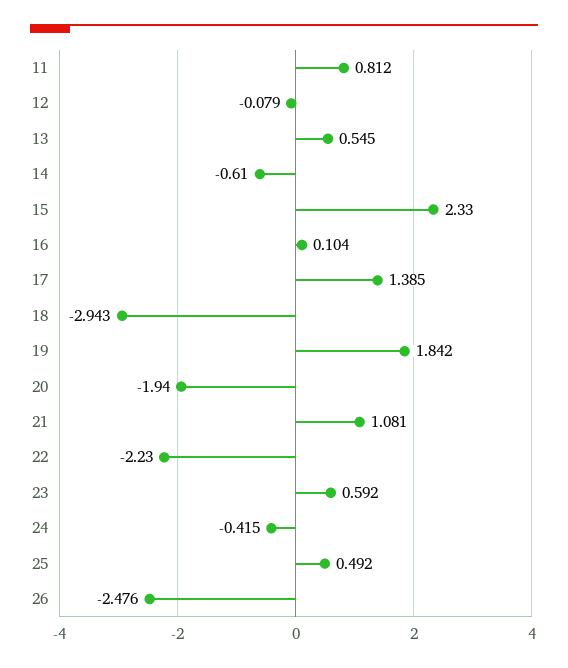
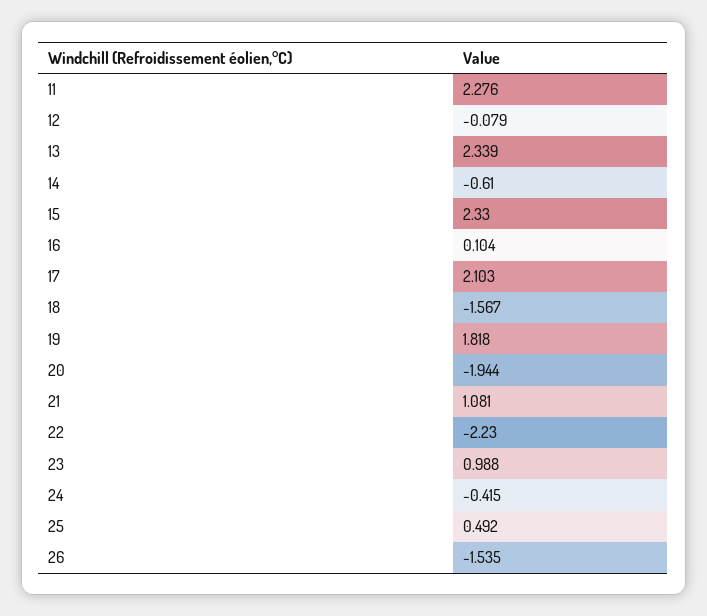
  {
-   "11": 0.812,
+   "11": 2.276,
    "12": -0.079,
-   "13": 0.545,
+   "13": 2.339,
    "14": -0.61,
    "15": 2.33,
    "16": 0.104,
-   "17": 1.385,
+   "17": 2.103,
-   "18": -2.943,
+   "18": -1.567,
-   "19": 1.842,
+   "19": 1.818,
-   "20": -1.94,
+   "20": -1.944,
    "21": 1.081,
    "22": -2.23,
-   "23": 0.592,
+   "23": 0.988,
    "24": -0.415,
    "25": 0.492,
-   "26": -2.476
+   "26": -1.535
  }

